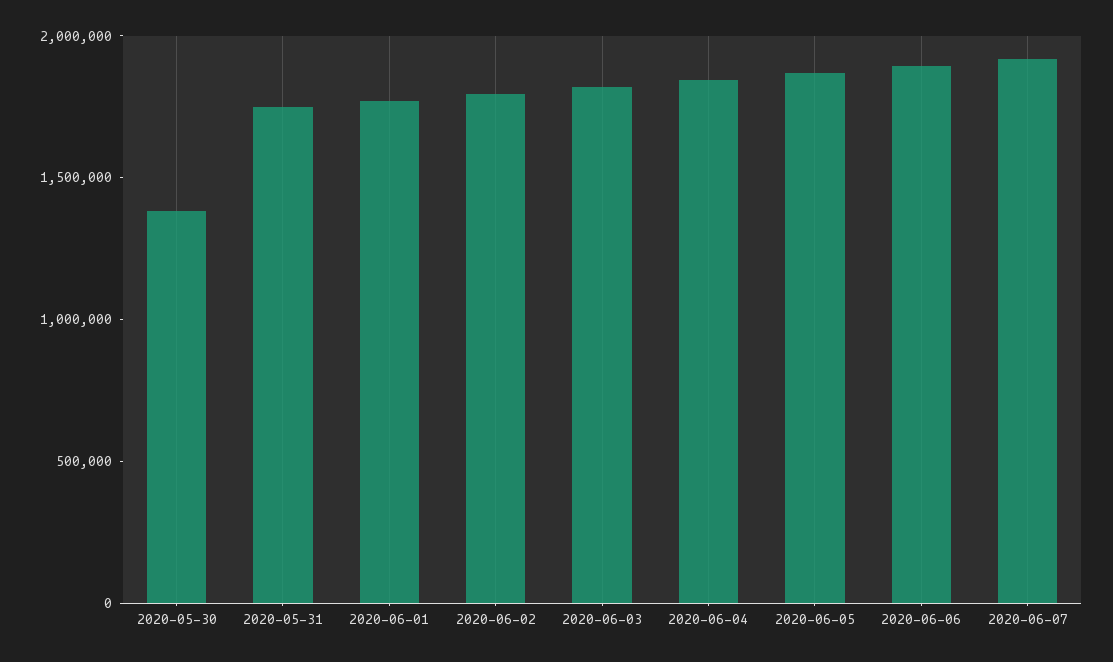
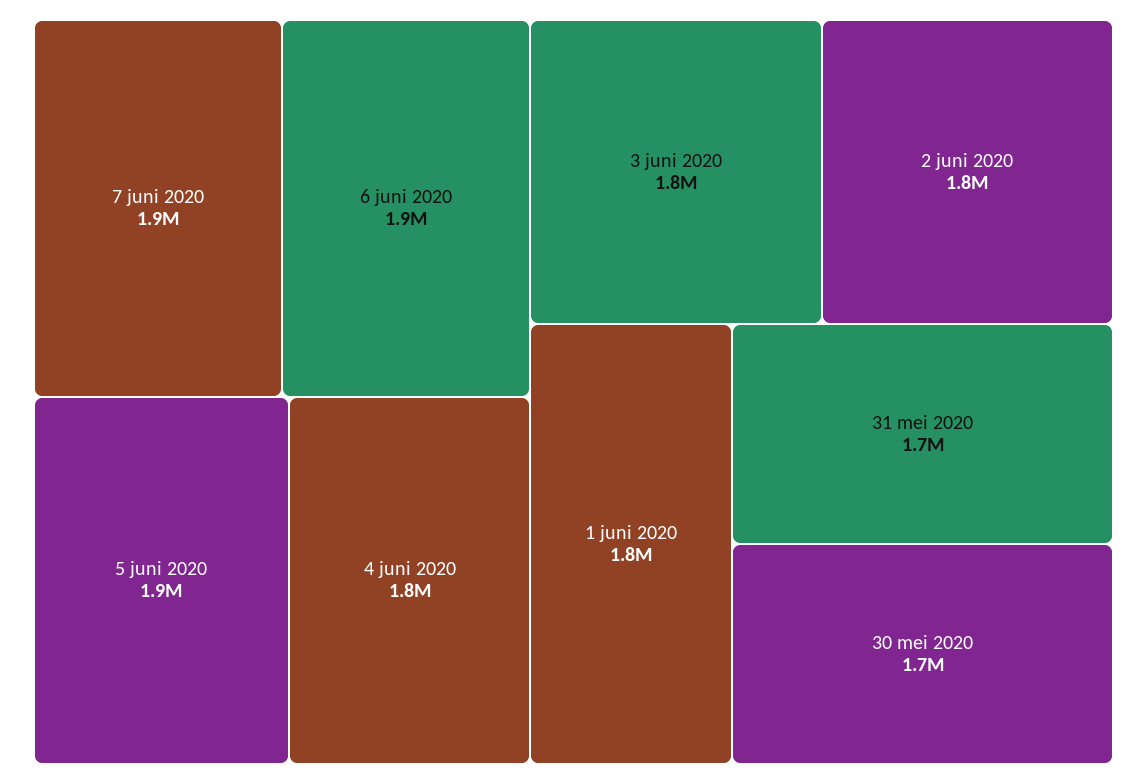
  {
-   "2020-05-30": 1400000,
+   "2020-05-30": 1700000,
    "2020-05-31": 1700000,
    "2020-06-01": 1800000,
    "2020-06-02": 1800000,
    "2020-06-03": 1800000,
    "2020-06-04": 1800000,
    "2020-06-05": 1900000,
    "2020-06-06": 1900000,
    "2020-06-07": 1900000
  }

